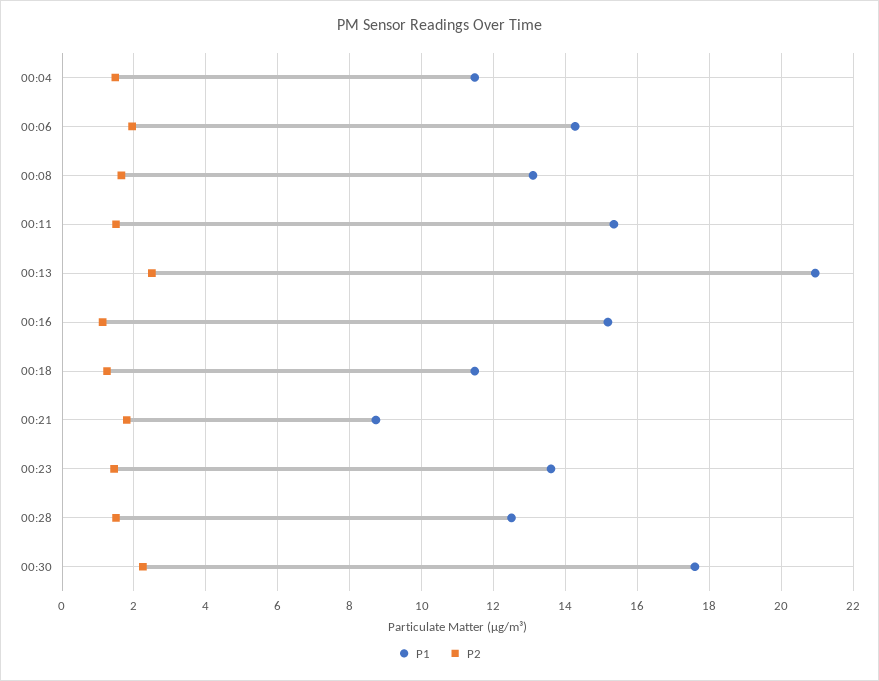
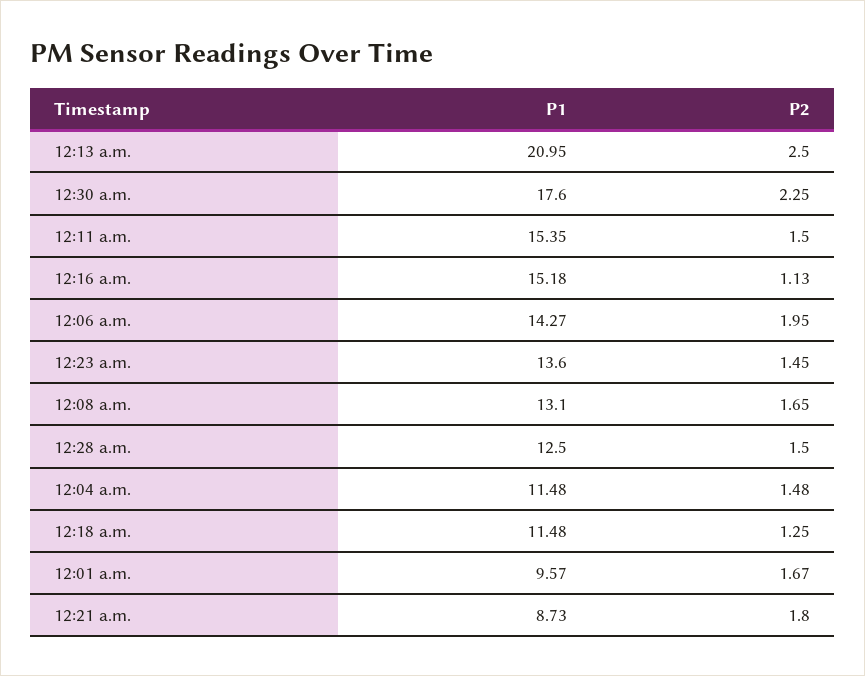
  {
    "P1": {
      "00:04": 11.48,
      "00:06": 14.27,
      "00:08": 13.1,
      "00:11": 15.35,
      "00:13": 20.95,
      "00:16": 15.18,
      "00:18": 11.48,
      "00:21": 8.73,
      "00:23": 13.6,
      "00:28": 12.5,
-     "00:30": 17.6
+     "00:30": 17.6,
+     "12:01 a.m.": 9.57
    },
    "P2": {
      "00:04": 1.48,
      "00:06": 1.95,
      "00:08": 1.65,
      "00:11": 1.5,
      "00:13": 2.5,
      "00:16": 1.13,
      "00:18": 1.25,
      "00:21": 1.8,
      "00:23": 1.45,
      "00:28": 1.5,
-     "00:30": 2.25
+     "00:30": 2.25,
+     "12:01 a.m.": 1.67
    }
  }

